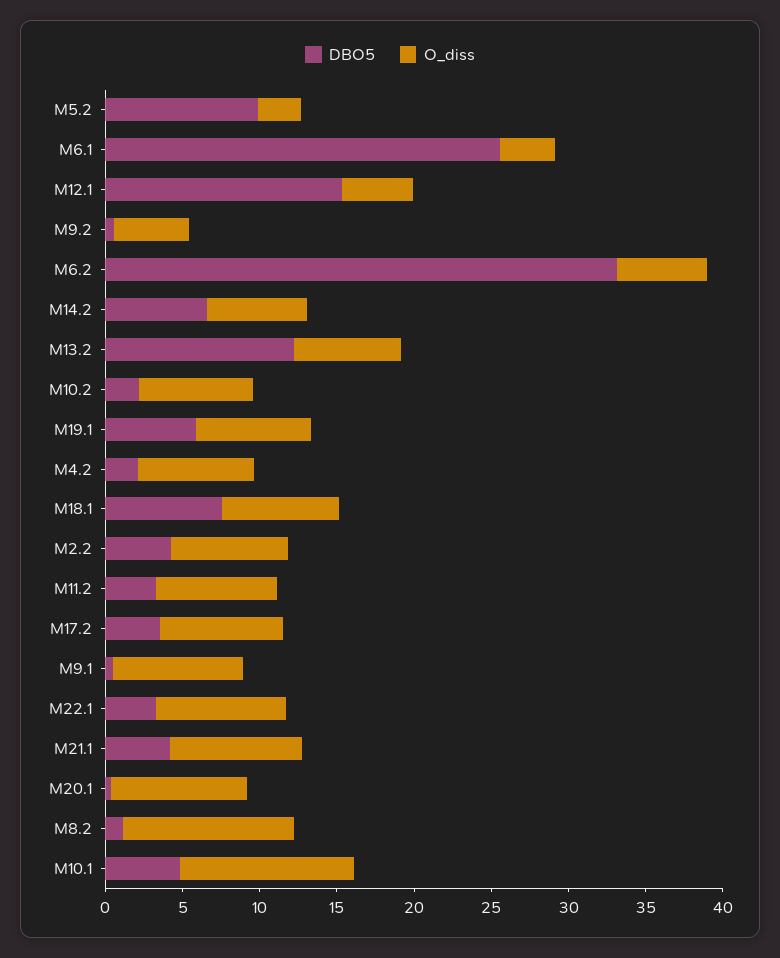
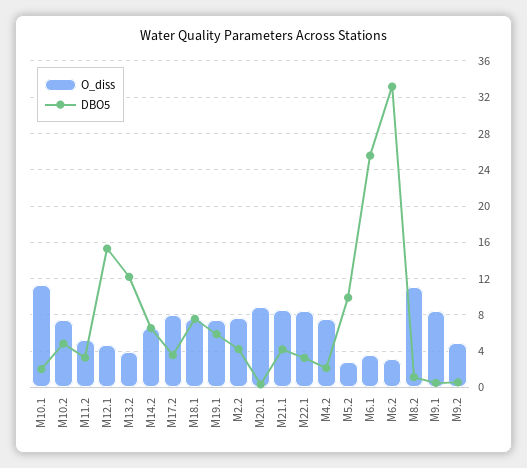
  {
    "DBO5": {
      "M5.2": 10,
      "M6.1": 26,
      "M12.1": 15,
      "M9.2": 1,
      "M6.2": 33,
      "M14.2": 7,
      "M13.2": 12,
-     "M10.2": 2,
+     "M10.2": 5,
      "M19.1": 6,
      "M4.2": 2,
      "M18.1": 8,
      "M2.2": 4,
      "M11.2": 3,
      "M17.2": 4,
      "M9.1": 1,
      "M22.1": 3,
      "M21.1": 4,
      "M20.1": 0,
      "M8.2": 1,
-     "M10.1": 5
+     "M10.1": 2
    },
    "O_diss": {
      "M5.2": 3,
      "M6.1": 4,
      "M12.1": 5,
      "M9.2": 5,
-     "M6.2": 6,
+     "M6.2": 3,
      "M14.2": 7,
-     "M13.2": 7,
+     "M13.2": 4,
      "M10.2": 7,
      "M19.1": 7,
      "M4.2": 8,
      "M18.1": 8,
      "M2.2": 8,
-     "M11.2": 8,
+     "M11.2": 5,
      "M17.2": 8,
      "M9.1": 8,
      "M22.1": 8,
      "M21.1": 9,
      "M20.1": 9,
      "M8.2": 11,
      "M10.1": 11
    }
  }

